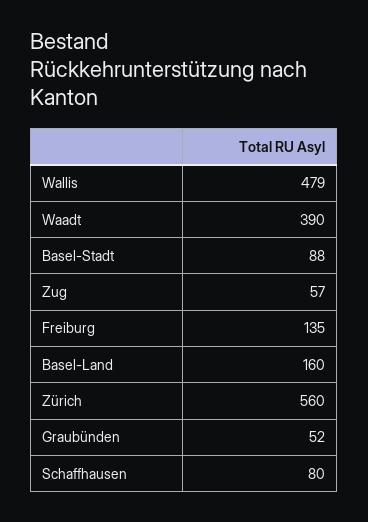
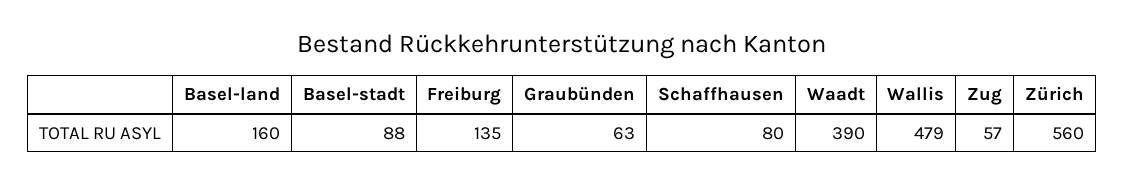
  {
    "Wallis": 479,
    "Waadt": 390,
    "Basel-Stadt": 88,
    "Zug": 57,
    "Freiburg": 135,
    "Basel-Land": 160,
    "Zürich": 560,
-   "Graubünden": 52,
+   "Graubünden": 63,
    "Schaffhausen": 80
  }

